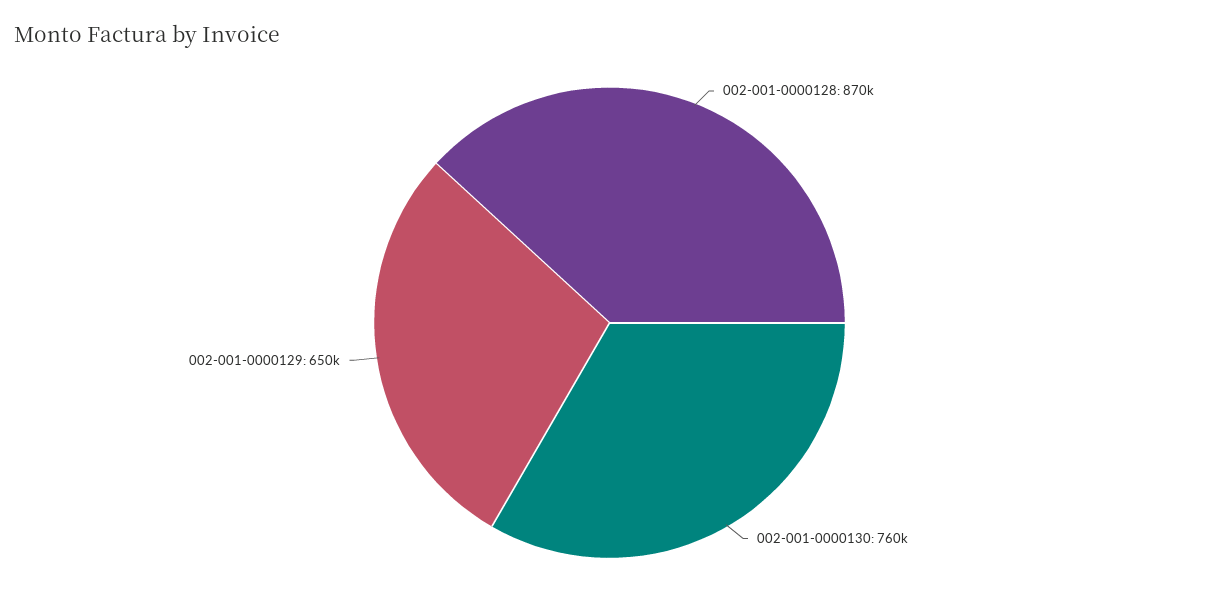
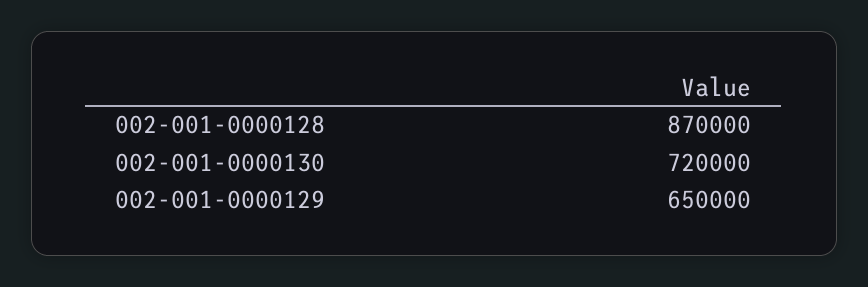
  {
    "002-001-0000128": 870000,
-   "002-001-0000130": 760000,
+   "002-001-0000130": 720000,
    "002-001-0000129": 650000
  }

